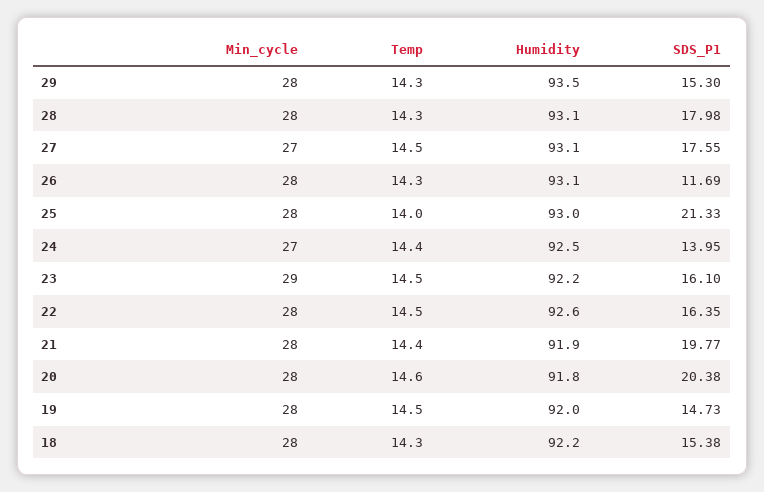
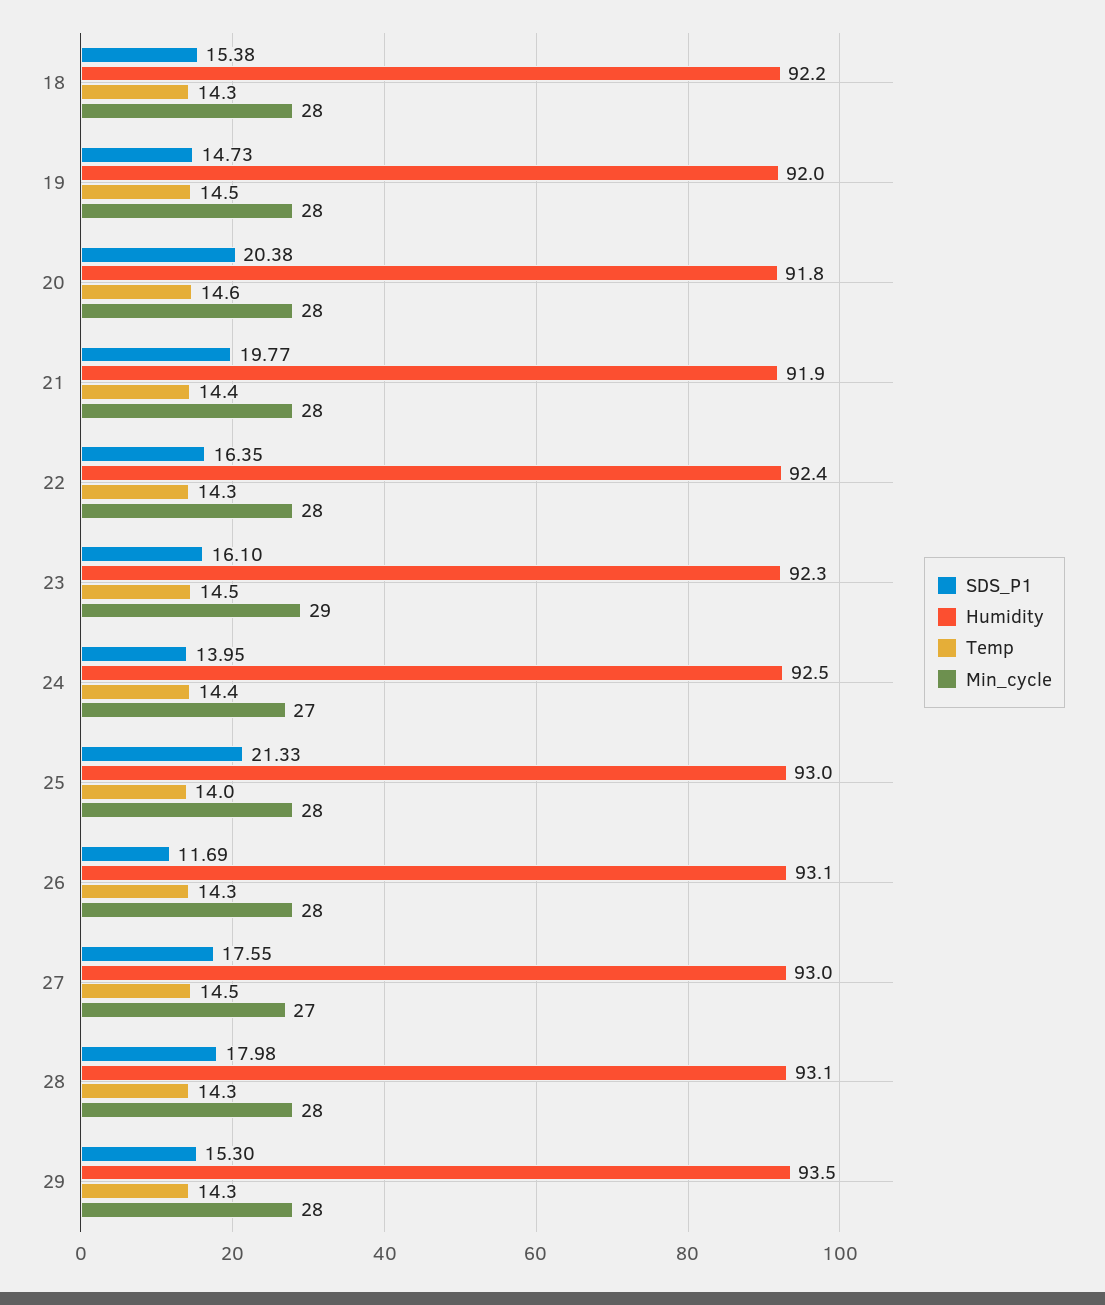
  {
    "Min_cycle": {
      "29": 28,
      "28": 28,
      "27": 27,
      "26": 28,
      "25": 28,
      "24": 27,
      "23": 29,
      "22": 28,
      "21": 28,
      "20": 28,
      "19": 28,
      "18": 28
    },
    "Temp": {
      "29": 14.3,
      "28": 14.3,
      "27": 14.5,
      "26": 14.3,
      "25": 14,
      "24": 14.4,
      "23": 14.5,
-     "22": 14.5,
+     "22": 14.3,
      "21": 14.4,
      "20": 14.6,
      "19": 14.5,
      "18": 14.3
    },
    "Humidity": {
      "29": 93.5,
      "28": 93.1,
-     "27": 93.1,
+     "27": 93,
      "26": 93.1,
      "25": 93,
      "24": 92.5,
-     "23": 92.2,
+     "23": 92.3,
-     "22": 92.6,
+     "22": 92.4,
      "21": 91.9,
      "20": 91.8,
      "19": 92,
      "18": 92.2
    },
    "SDS_P1": {
      "29": 15.3,
      "28": 17.98,
      "27": 17.55,
      "26": 11.69,
      "25": 21.33,
      "24": 13.95,
      "23": 16.1,
      "22": 16.35,
      "21": 19.77,
      "20": 20.38,
      "19": 14.73,
      "18": 15.38
    }
  }

